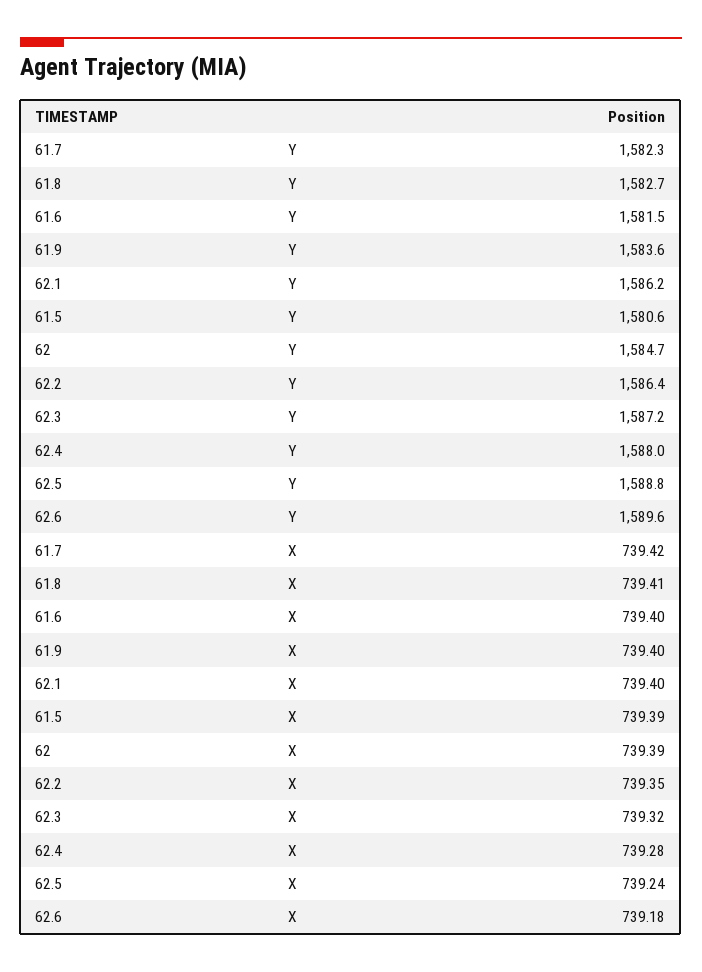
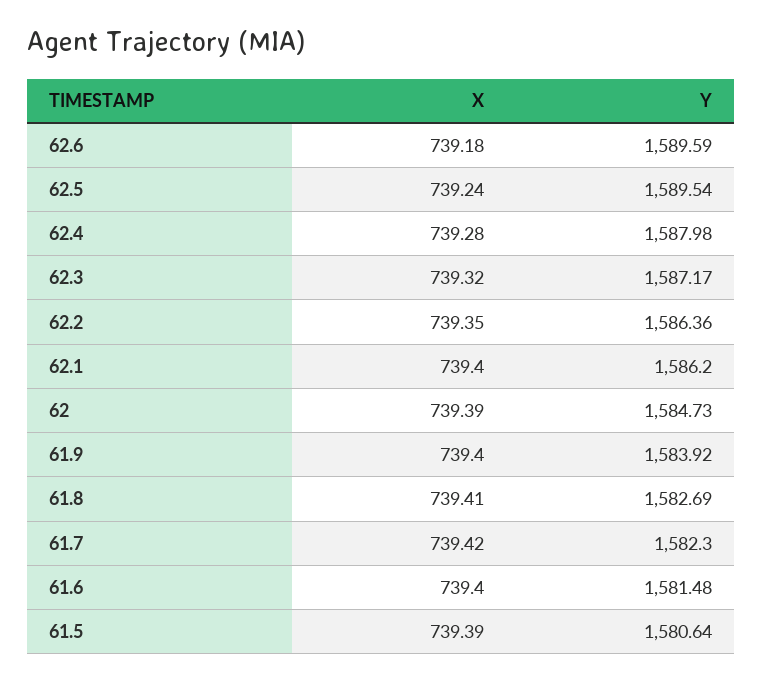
  {
    "61.7": {
      "Y": 1582.3,
      "X": 739.42
    },
    "61.8": {
      "Y": 1582.69,
      "X": 739.41
    },
    "61.6": {
      "Y": 1581.48,
      "X": 739.4
    },
    "61.9": {
-     "Y": 1583.6,
+     "Y": 1583.92,
      "X": 739.4
    },
    "62.1": {
      "Y": 1586.2,
      "X": 739.4
    },
    "61.5": {
      "Y": 1580.64,
      "X": 739.39
    },
    "62": {
      "Y": 1584.73,
      "X": 739.39
    },
    "62.2": {
      "Y": 1586.36,
      "X": 739.35
    },
    "62.3": {
      "Y": 1587.17,
      "X": 739.32
    },
    "62.4": {
      "Y": 1587.98,
      "X": 739.28
    },
    "62.5": {
-     "Y": 1588.8,
+     "Y": 1589.54,
      "X": 739.24
    },
    "62.6": {
      "Y": 1589.59,
      "X": 739.18
    }
  }

